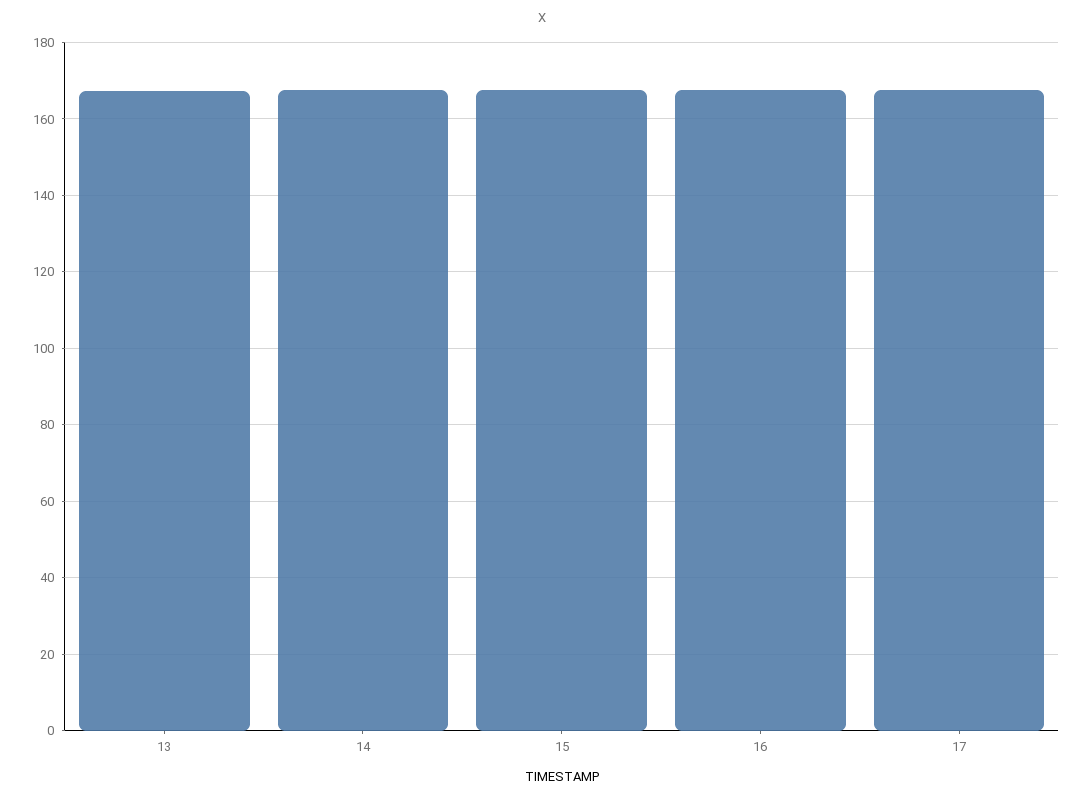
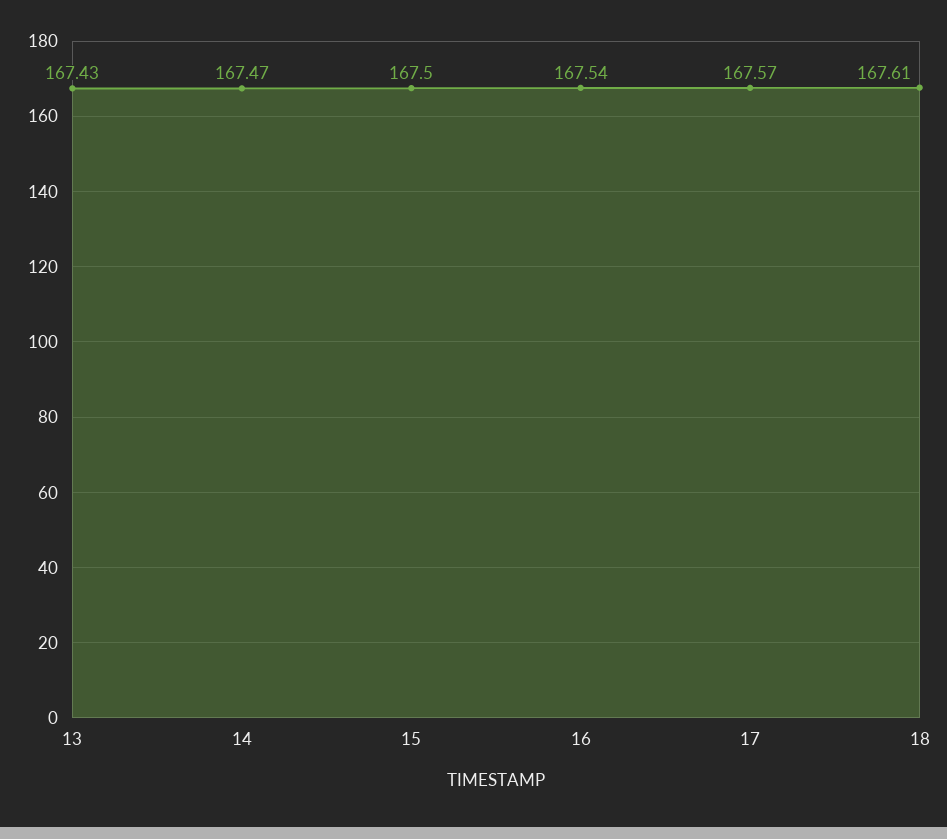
  {
    "13": 167.43,
    "14": 167.47,
    "15": 167.5,
    "16": 167.54,
-   "17": 167.57
+   "17": 167.57,
+   "18": 167.61
  }

